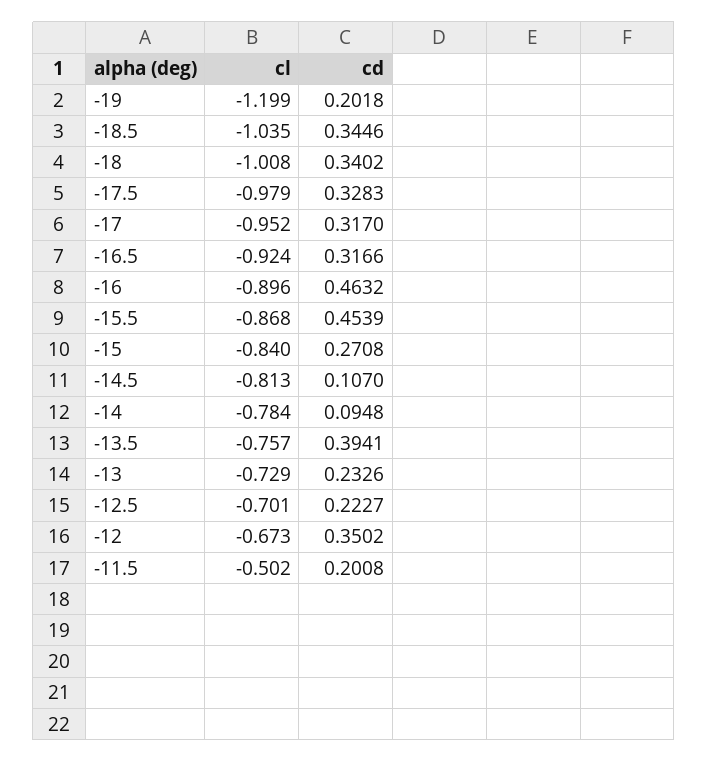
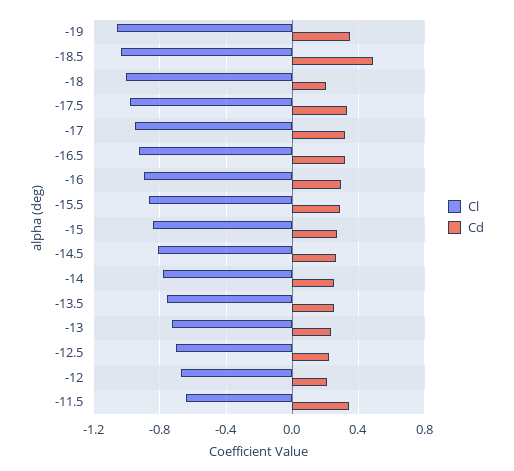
  {
    "cl": {
-     "-19": -1.199,
+     "-19": -1.05,
      "-18.5": -1.035,
      "-18": -1.008,
      "-17.5": -0.979,
      "-17": -0.952,
      "-16.5": -0.924,
      "-16": -0.896,
      "-15.5": -0.868,
      "-15": -0.84,
      "-14.5": -0.813,
      "-14": -0.784,
      "-13.5": -0.757,
      "-13": -0.729,
      "-12.5": -0.701,
      "-12": -0.673,
-     "-11.5": -0.502
+     "-11.5": -0.65
    },
    "cd": {
-     "-19": 0.2018,
+     "-19": 0.35,
-     "-18.5": 0.3446,
+     "-18.5": 0.5,
-     "-18": 0.3402,
+     "-18": 0.2,
      "-17.5": 0.3283,
      "-17": 0.317,
      "-16.5": 0.3166,
-     "-16": 0.4632,
+     "-16": 0.3,
-     "-15.5": 0.4539,
+     "-15.5": 0.3,
      "-15": 0.2708,
-     "-14.5": 0.107,
+     "-14.5": 0.25,
-     "-14": 0.0948,
+     "-14": 0.25,
-     "-13.5": 0.3941,
+     "-13.5": 0.25,
      "-13": 0.2326,
      "-12.5": 0.2227,
-     "-12": 0.3502,
+     "-12": 0.2,
-     "-11.5": 0.2008
+     "-11.5": 0.35
    }
  }

